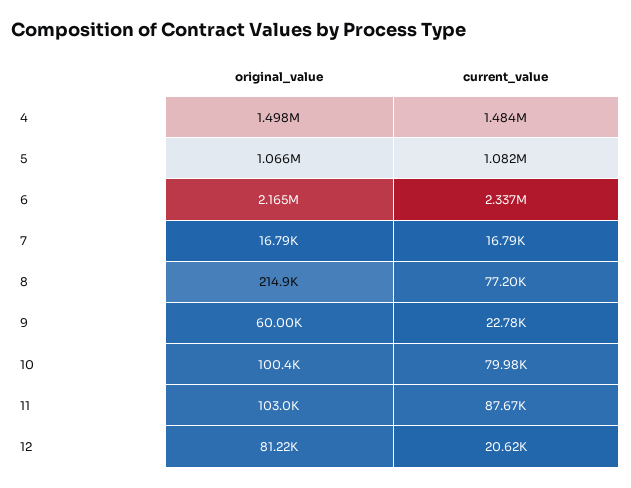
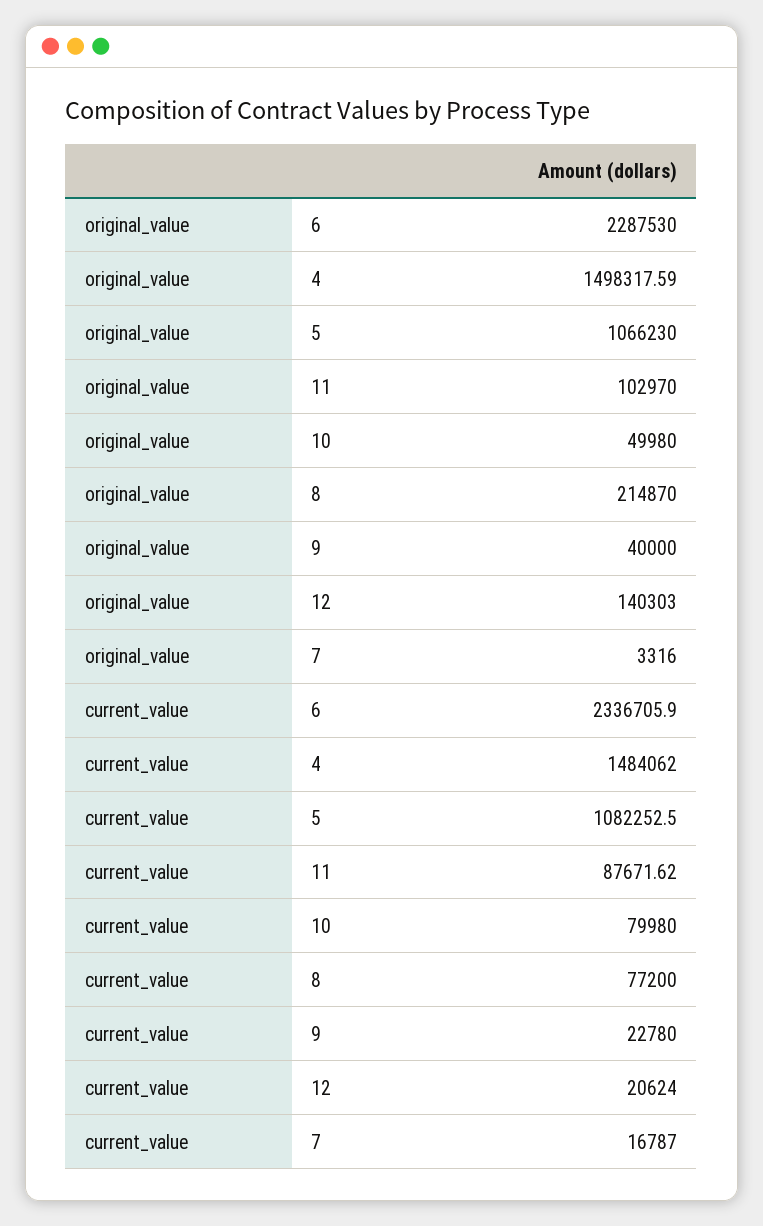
  {
    "original_value": {
      "4": 1498317.59,
      "5": 1066230,
-     "6": 2165000,
+     "6": 2287530,
-     "7": 16790,
+     "7": 3316,
      "8": 214870,
-     "9": 60000,
+     "9": 40000,
-     "10": 100400,
+     "10": 49980,
      "11": 102970,
-     "12": 81220
+     "12": 140303
    },
    "current_value": {
      "4": 1484062,
      "5": 1082252.5,
      "6": 2336705.9,
      "7": 16787,
      "8": 77200,
      "9": 22780,
      "10": 79980,
      "11": 87671.62,
      "12": 20624
    }
  }

